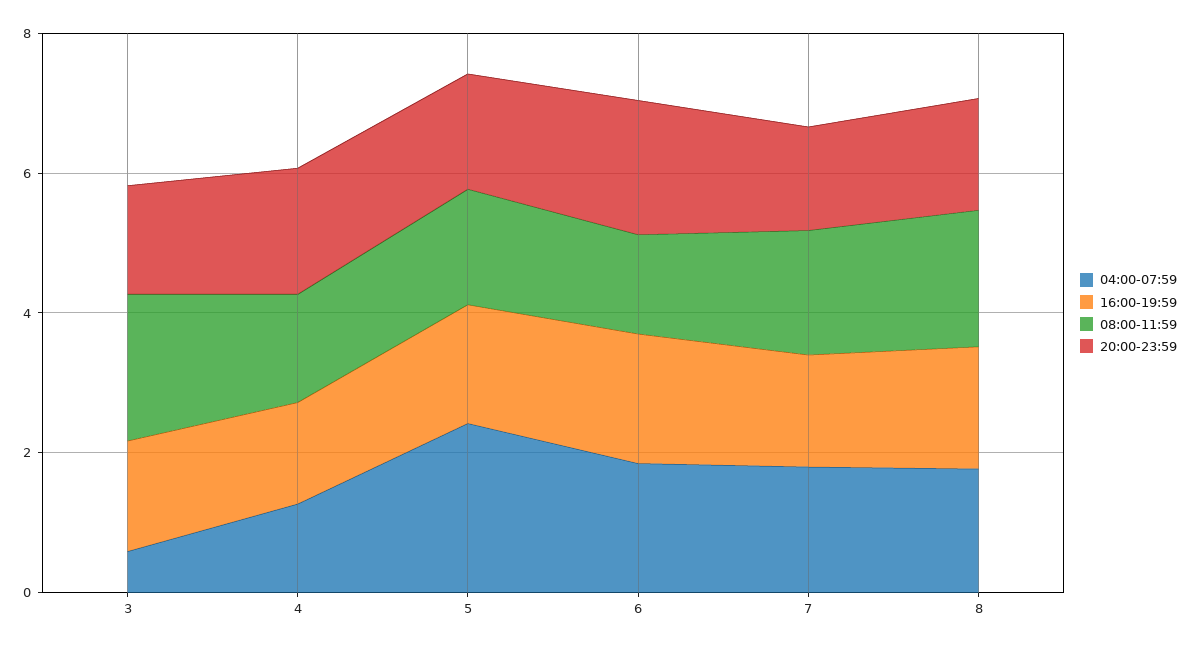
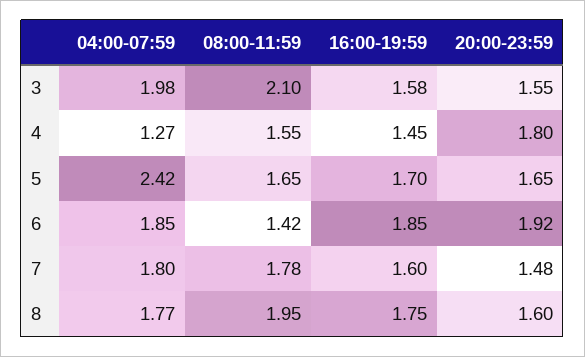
  {
    "04:00-07:59": {
-     "3": 0.5,
+     "3": 1.98,
      "4": 1.27,
      "5": 2.42,
      "6": 1.85,
      "7": 1.8,
      "8": 1.77
    },
    "16:00-19:59": {
      "3": 1.58,
      "4": 1.45,
      "5": 1.7,
      "6": 1.85,
      "7": 1.6,
      "8": 1.75
    },
    "08:00-11:59": {
      "3": 2.1,
      "4": 1.55,
      "5": 1.65,
      "6": 1.42,
      "7": 1.78,
      "8": 1.95
    },
    "20:00-23:59": {
      "3": 1.55,
      "4": 1.8,
      "5": 1.65,
      "6": 1.92,
      "7": 1.48,
      "8": 1.6
    }
  }

